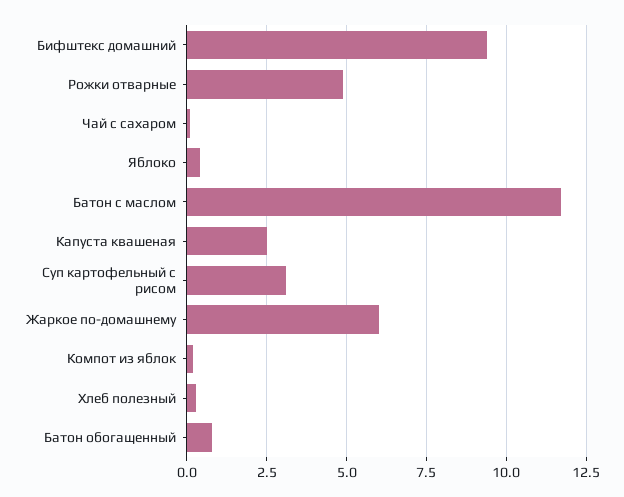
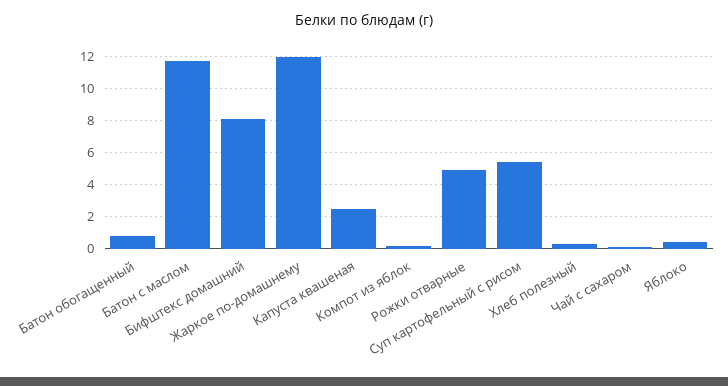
  {
-   "Бифштекс домашний": 9.5,
+   "Бифштекс домашний": 8,
    "Рожки отварные": 5,
    "Чай с сахаром": 0,
    "Яблоко": 0.5,
    "Батон с маслом": 11.5,
    "Капуста квашеная": 2.5,
-   "Суп картофельный с рисом": 3,
+   "Суп картофельный с рисом": 5.5,
-   "Жаркое по-домашнему": 6,
+   "Жаркое по-домашнему": 12,
    "Компот из яблок": 0,
    "Хлеб полезный": 0.5,
    "Батон обогащенный": 1
  }

